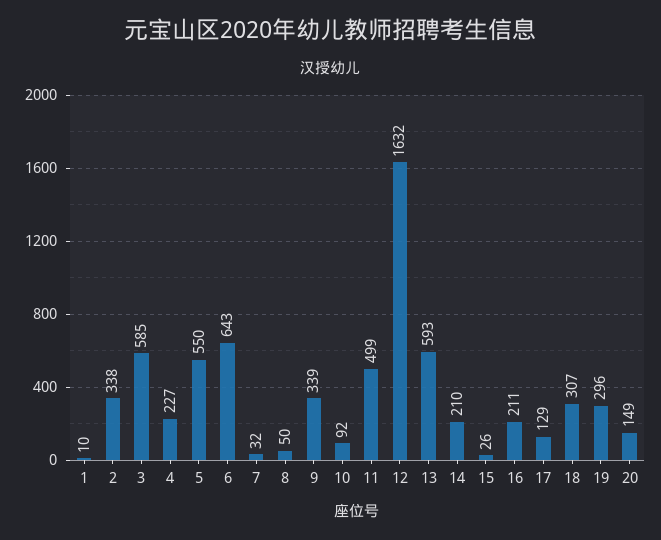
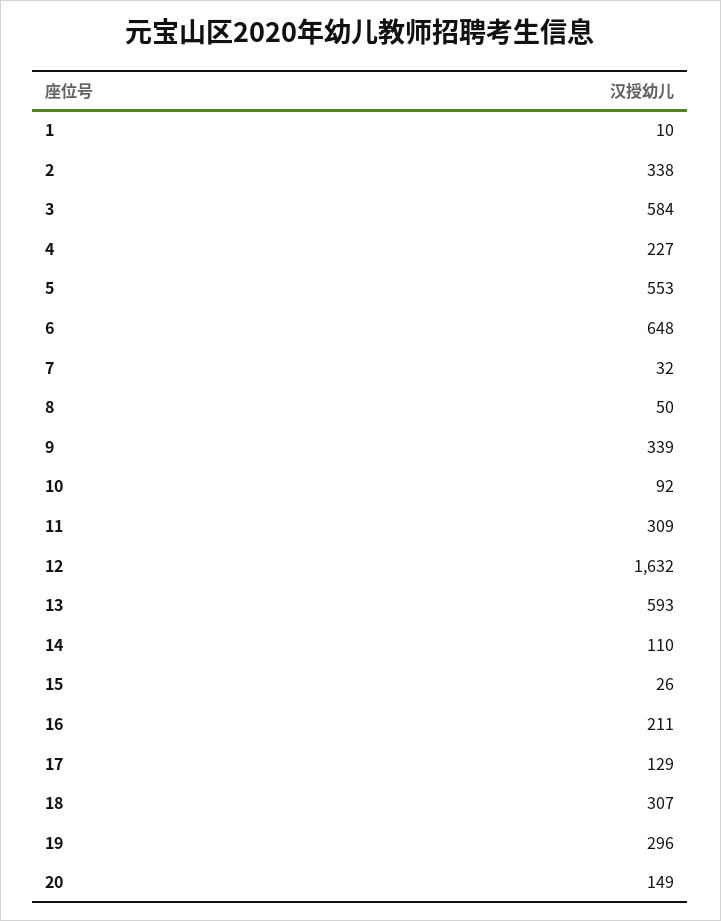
  {
    "1": 10,
    "2": 338,
-   "3": 585,
+   "3": 584,
    "4": 227,
-   "5": 550,
+   "5": 553,
-   "6": 643,
+   "6": 648,
    "7": 32,
    "8": 50,
    "9": 339,
    "10": 92,
-   "11": 499,
+   "11": 309,
    "12": 1632,
    "13": 593,
-   "14": 210,
+   "14": 110,
    "15": 26,
    "16": 211,
    "17": 129,
    "18": 307,
    "19": 296,
    "20": 149
  }

